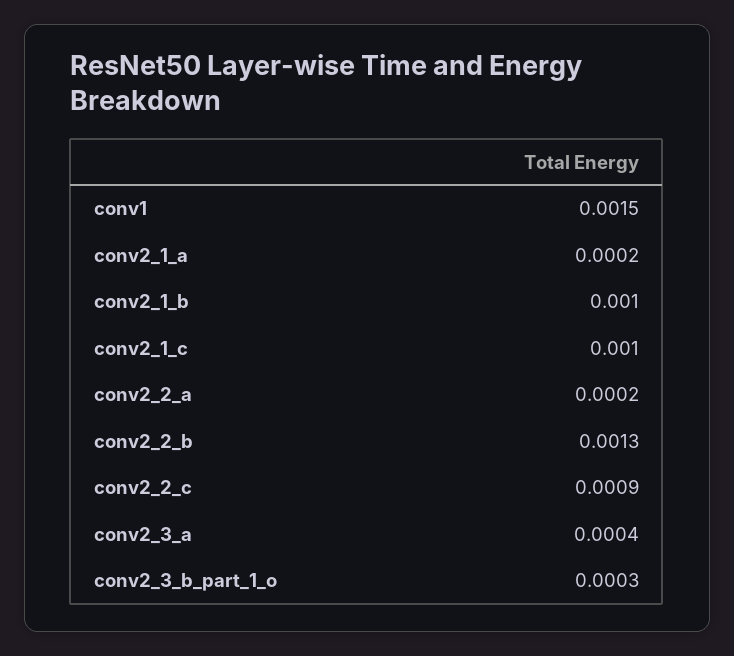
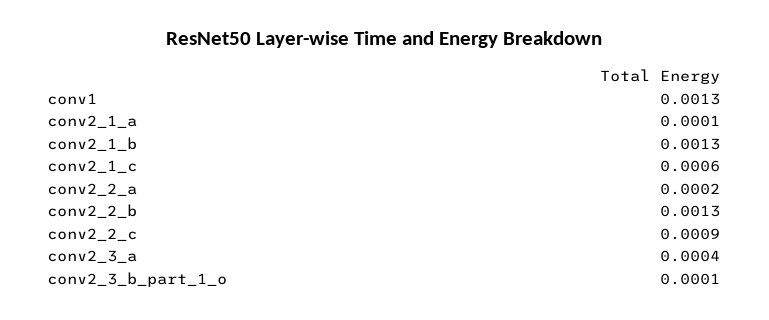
  {
-   "conv1": 0.0015,
+   "conv1": 0.0013,
-   "conv2_1_a": 0.0002,
+   "conv2_1_a": 0.0001,
-   "conv2_1_b": 0.001,
+   "conv2_1_b": 0.0013,
-   "conv2_1_c": 0.001,
+   "conv2_1_c": 0.0006,
    "conv2_2_a": 0.0002,
    "conv2_2_b": 0.0013,
    "conv2_2_c": 0.0009,
    "conv2_3_a": 0.0004,
-   "conv2_3_b_part_1_o": 0.0003
+   "conv2_3_b_part_1_o": 0.0001
  }

